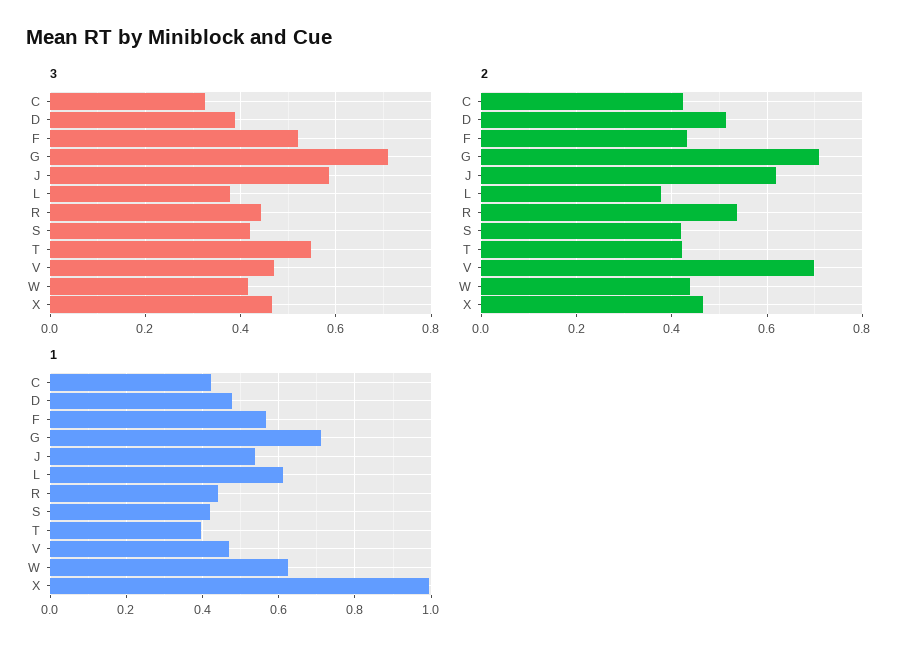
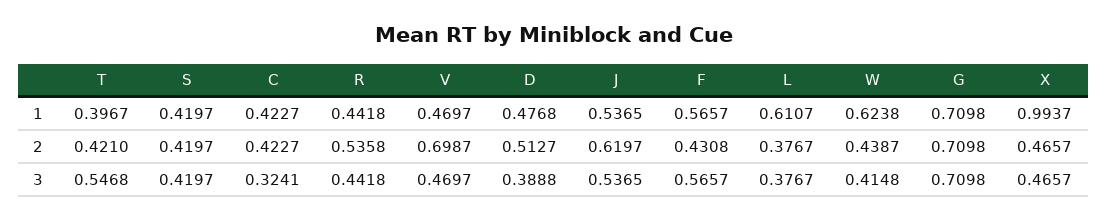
  {
    "3": {
      "C": 0.3241,
      "D": 0.3888,
-     "F": 0.52,
+     "F": 0.5657,
      "G": 0.7098,
-     "J": 0.58,
+     "J": 0.5365,
      "L": 0.3767,
      "R": 0.4418,
      "S": 0.4197,
      "T": 0.5468,
      "V": 0.4697,
      "W": 0.4148,
      "X": 0.4657
    },
    "2": {
      "C": 0.4227,
      "D": 0.5127,
      "F": 0.4308,
      "G": 0.7098,
      "J": 0.6197,
      "L": 0.3767,
      "R": 0.5358,
      "S": 0.4197,
      "T": 0.421,
      "V": 0.6987,
      "W": 0.4387,
      "X": 0.4657
    },
    "1": {
      "C": 0.4227,
      "D": 0.4768,
      "F": 0.5657,
      "G": 0.7098,
      "J": 0.5365,
      "L": 0.6107,
      "R": 0.4418,
      "S": 0.4197,
      "T": 0.3967,
      "V": 0.4697,
      "W": 0.6238,
      "X": 0.9937
    }
  }

